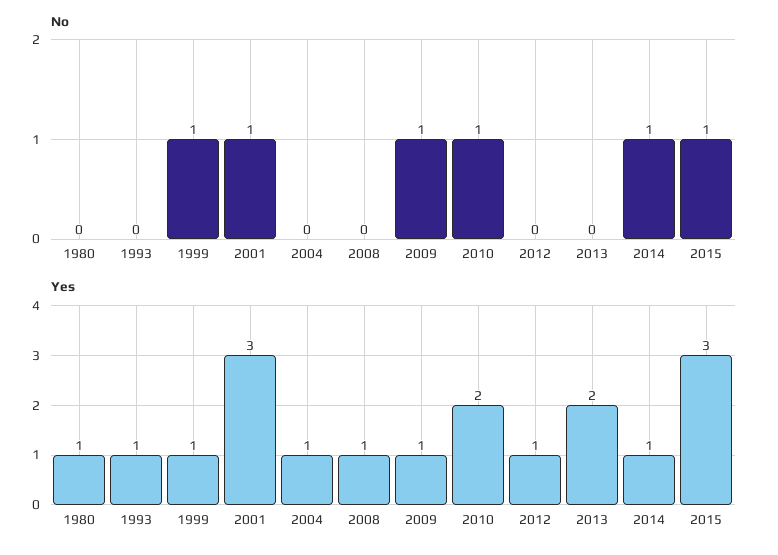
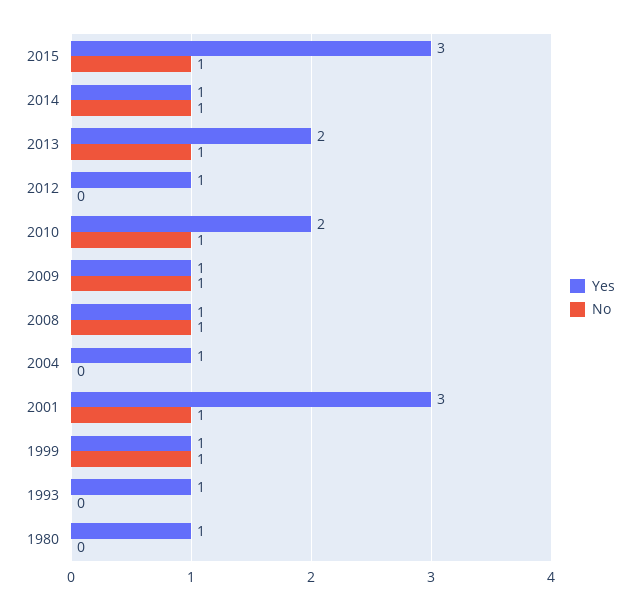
  {
    "No": {
      "1980": 0,
      "1993": 0,
      "1999": 1,
      "2001": 1,
      "2004": 0,
-     "2008": 0,
+     "2008": 1,
      "2009": 1,
      "2010": 1,
      "2012": 0,
-     "2013": 0,
+     "2013": 1,
      "2014": 1,
      "2015": 1
    },
    "Yes": {
      "1980": 1,
      "1993": 1,
      "1999": 1,
      "2001": 3,
      "2004": 1,
      "2008": 1,
      "2009": 1,
      "2010": 2,
      "2012": 1,
      "2013": 2,
      "2014": 1,
      "2015": 3
    }
  }

